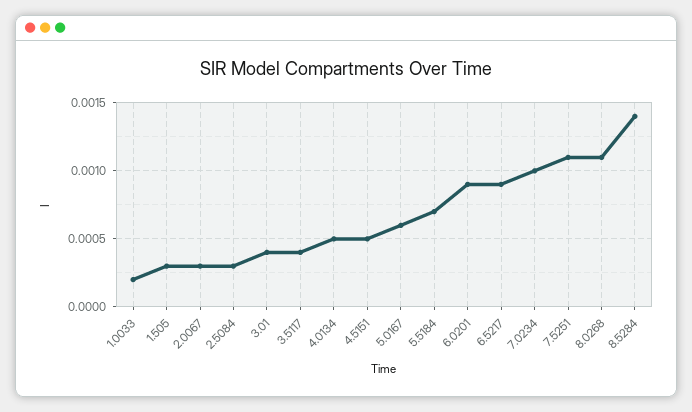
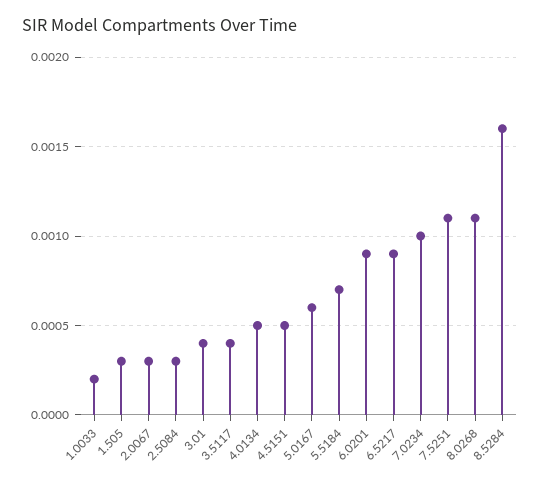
  {
    "1.0033": 0.0002,
    "1.505": 0.0003,
    "2.0067": 0.0003,
    "2.5084": 0.0003,
    "3.01": 0.0004,
    "3.5117": 0.0004,
    "4.0134": 0.0005,
    "4.5151": 0.0005,
    "5.0167": 0.0006,
    "5.5184": 0.0007,
    "6.0201": 0.0009,
    "6.5217": 0.0009,
    "7.0234": 0.001,
    "7.5251": 0.0011,
    "8.0268": 0.0011,
-   "8.5284": 0.0014
+   "8.5284": 0.0016
  }

